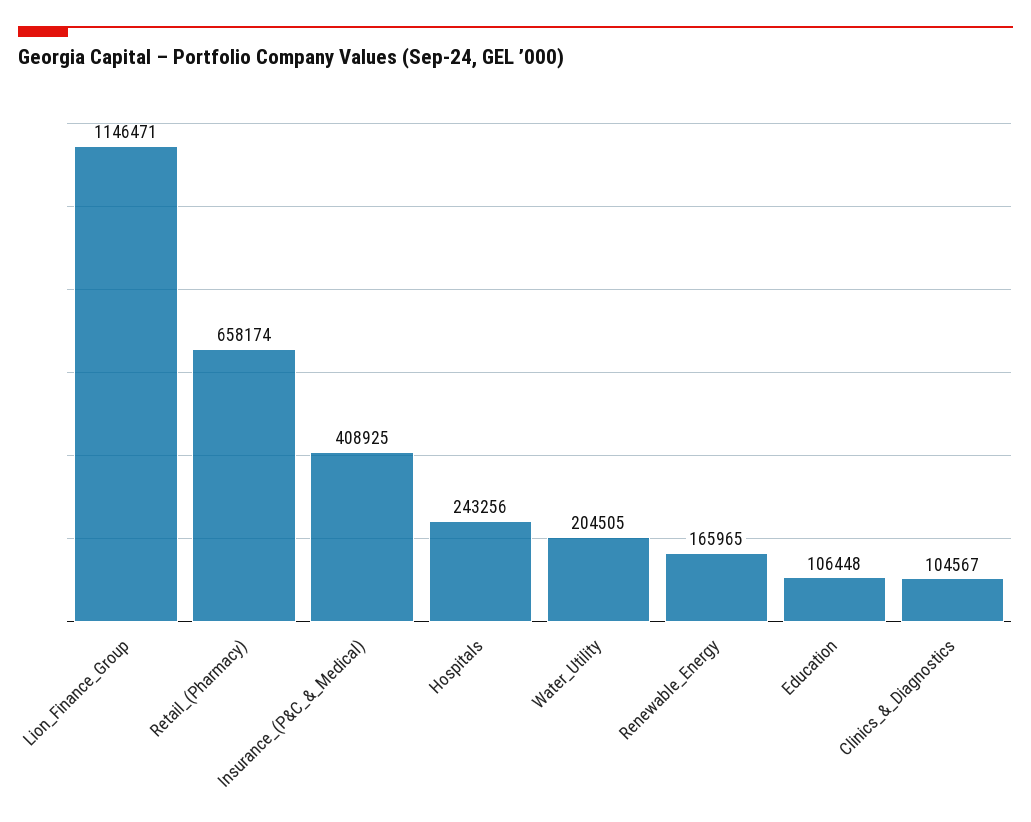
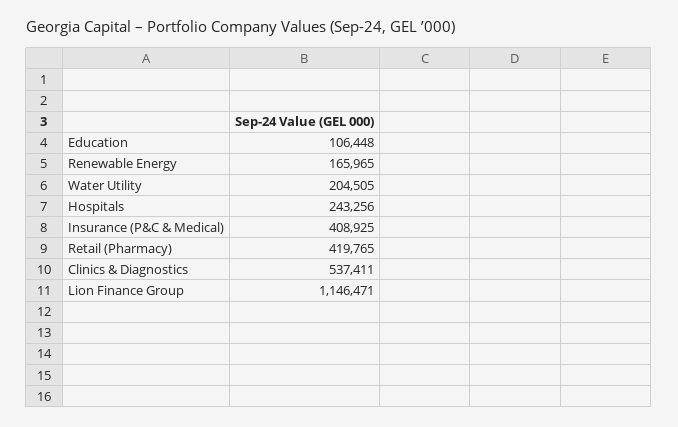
  {
    "Lion_Finance_Group": 1146471,
-   "Retail_(Pharmacy)": 658174,
+   "Retail_(Pharmacy)": 419765,
    "Insurance_(P&C_&_Medical)": 408925,
    "Hospitals": 243256,
    "Water_Utility": 204505,
    "Renewable_Energy": 165965,
    "Education": 106448,
-   "Clinics_&_Diagnostics": 104567
+   "Clinics_&_Diagnostics": 537411
  }

